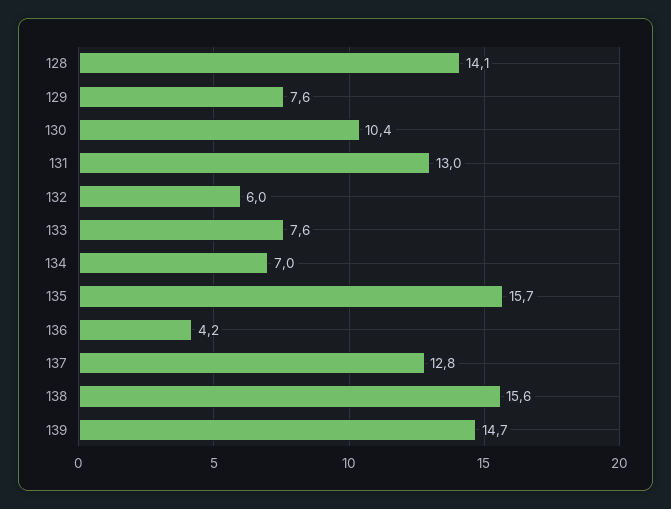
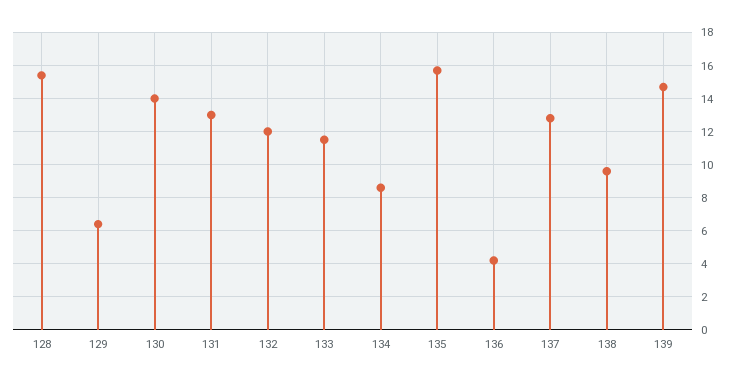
  {
-   "128": 14.1,
+   "128": 15.5,
-   "129": 7.6,
+   "129": 6.5,
-   "130": 10.4,
+   "130": 14,
    "131": 13,
-   "132": 6,
+   "132": 12,
-   "133": 7.6,
+   "133": 11.5,
-   "134": 7,
+   "134": 8.5,
    "135": 15.7,
    "136": 4.2,
    "137": 12.8,
-   "138": 15.6,
+   "138": 9.5,
    "139": 14.7
  }

